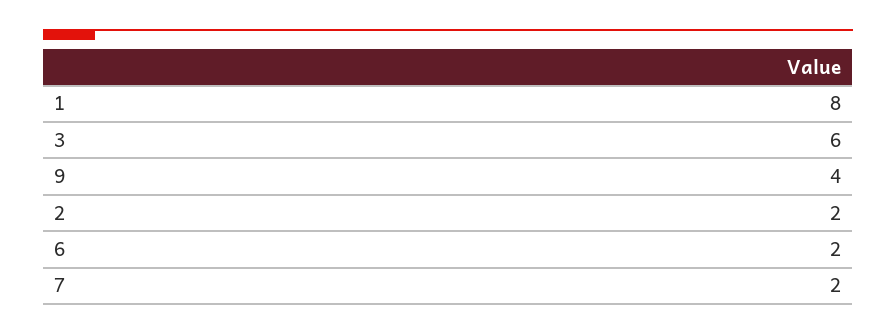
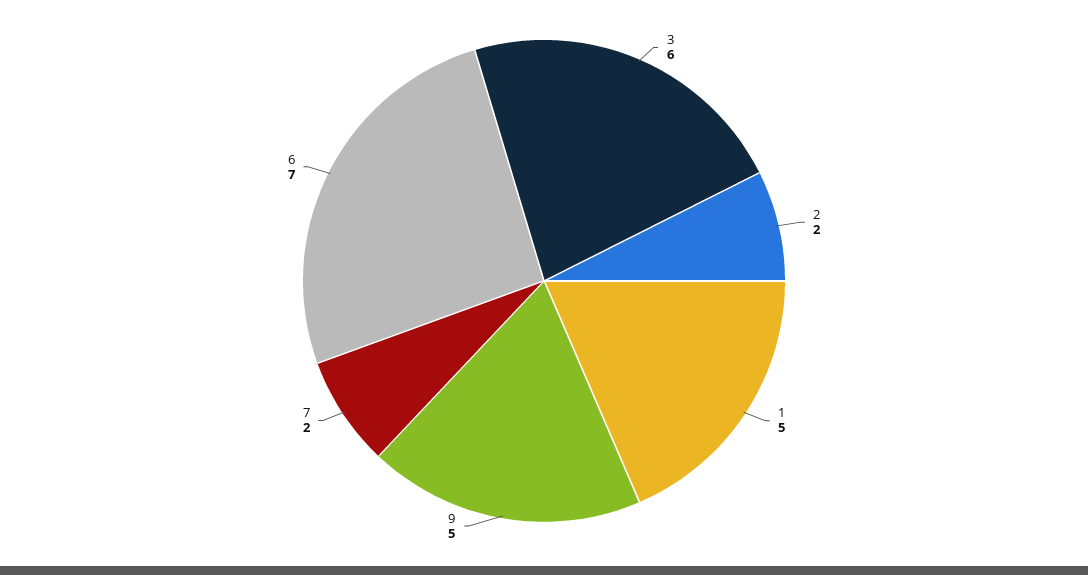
  {
-   "1": 8,
+   "1": 5,
    "3": 6,
-   "9": 4,
+   "9": 5,
    "2": 2,
-   "6": 2,
+   "6": 7,
    "7": 2
  }

